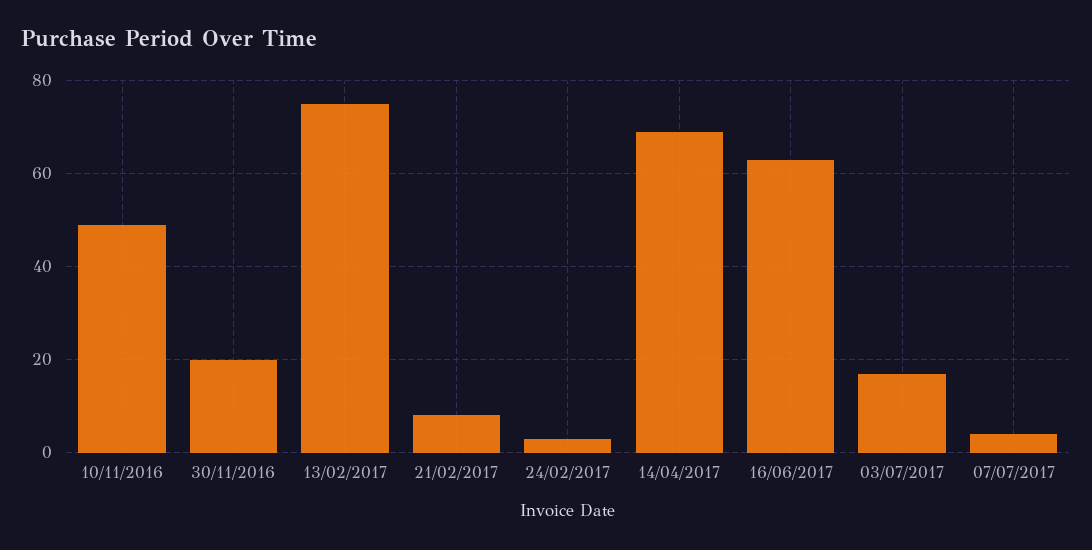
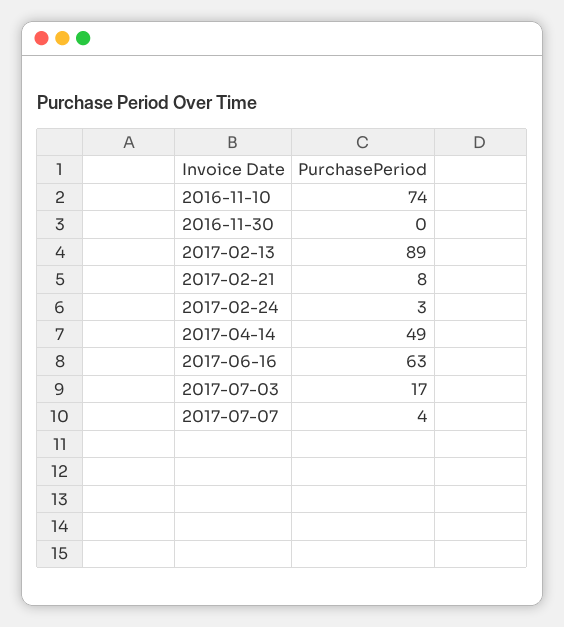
  {
-   "10/11/2016": 50,
+   "10/11/2016": 74,
-   "30/11/2016": 20,
+   "30/11/2016": 0,
-   "13/02/2017": 75,
+   "13/02/2017": 89,
    "21/02/2017": 8,
    "24/02/2017": 3,
-   "14/04/2017": 70,
+   "14/04/2017": 49,
    "16/06/2017": 63,
    "03/07/2017": 17,
    "07/07/2017": 4
  }

